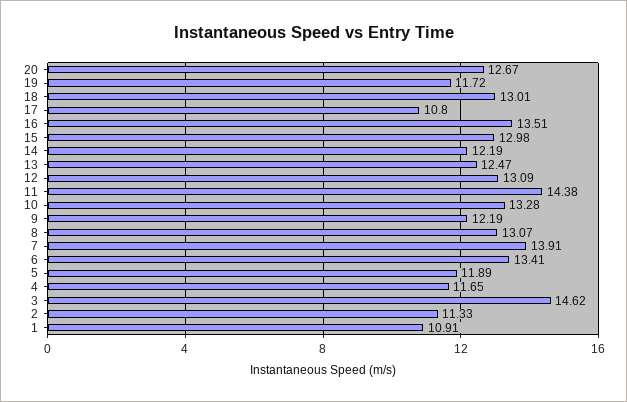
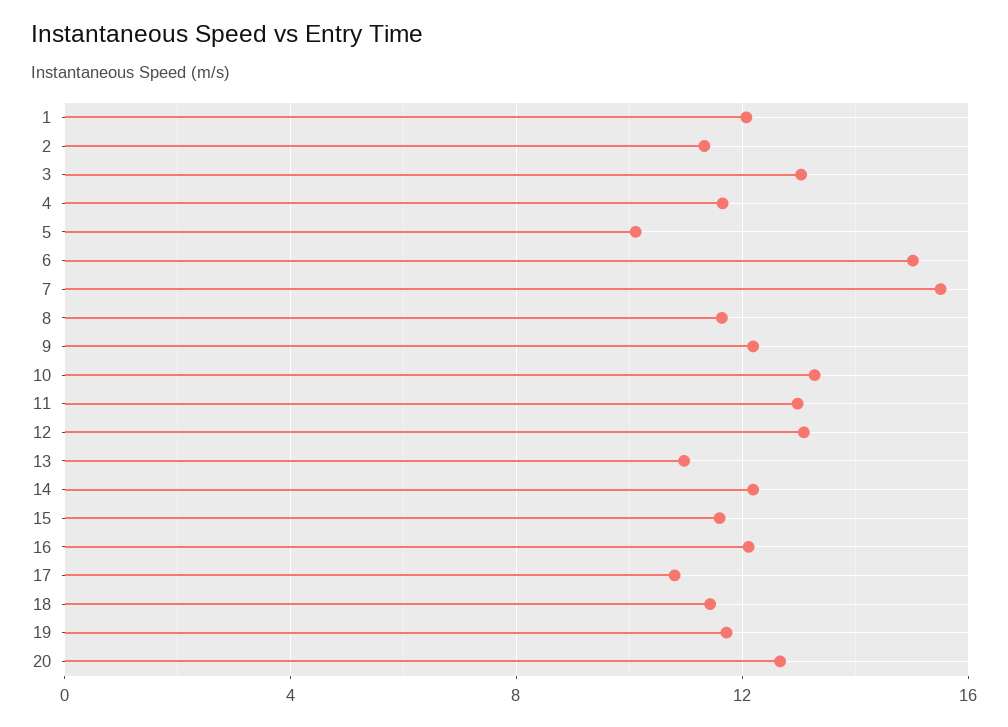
  {
    "20": 12.67,
    "19": 11.72,
-   "18": 13.01,
+   "18": 11.5,
    "17": 10.8,
-   "16": 13.51,
+   "16": 12,
-   "15": 12.98,
+   "15": 11.5,
    "14": 12.19,
-   "13": 12.47,
+   "13": 11,
    "12": 13.09,
-   "11": 14.38,
+   "11": 13,
    "10": 13.28,
    "9": 12.19,
-   "8": 13.07,
+   "8": 11.5,
-   "7": 13.91,
+   "7": 15.5,
-   "6": 13.41,
+   "6": 15,
-   "5": 11.89,
+   "5": 10,
    "4": 11.65,
-   "3": 14.62,
+   "3": 13,
    "2": 11.33,
-   "1": 10.91
+   "1": 12
  }

